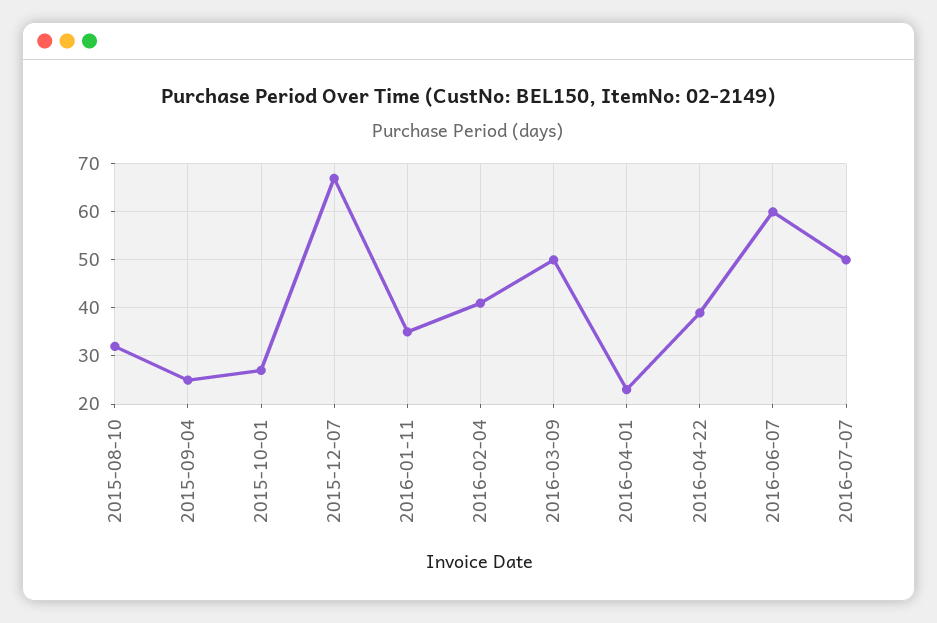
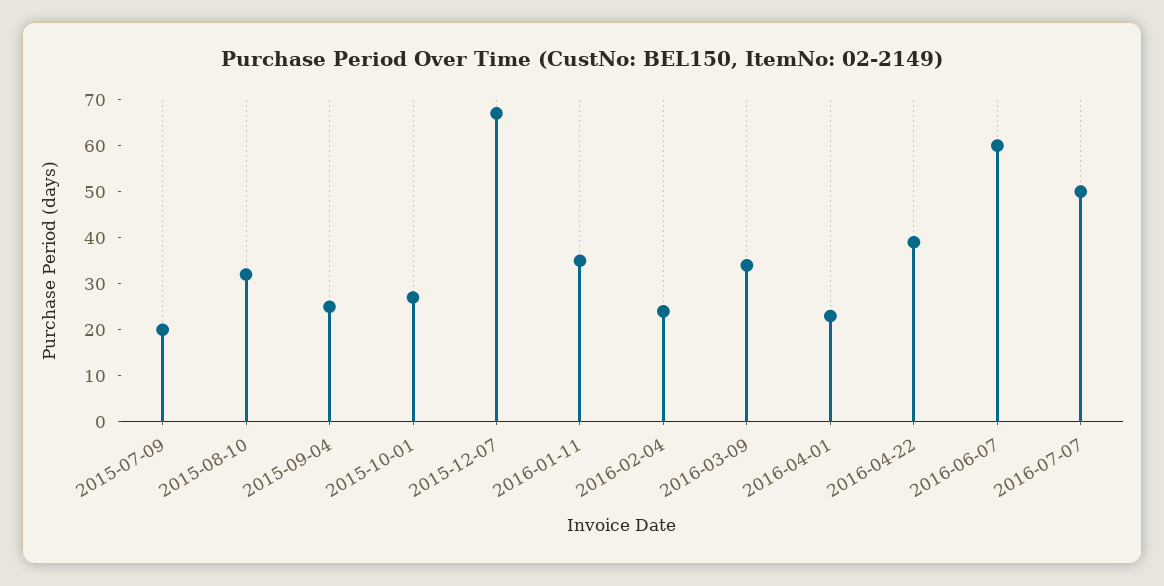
  {
    "2015-08-10": 30,
    "2015-09-04": 25,
    "2015-10-01": 25,
    "2015-12-07": 65,
    "2016-01-11": 35,
-   "2016-02-04": 40,
+   "2016-02-04": 25,
-   "2016-03-09": 50,
+   "2016-03-09": 35,
    "2016-04-01": 25,
    "2016-04-22": 40,
    "2016-06-07": 60,
-   "2016-07-07": 50
+   "2016-07-07": 50,
+   "2015-07-09": 20
  }

